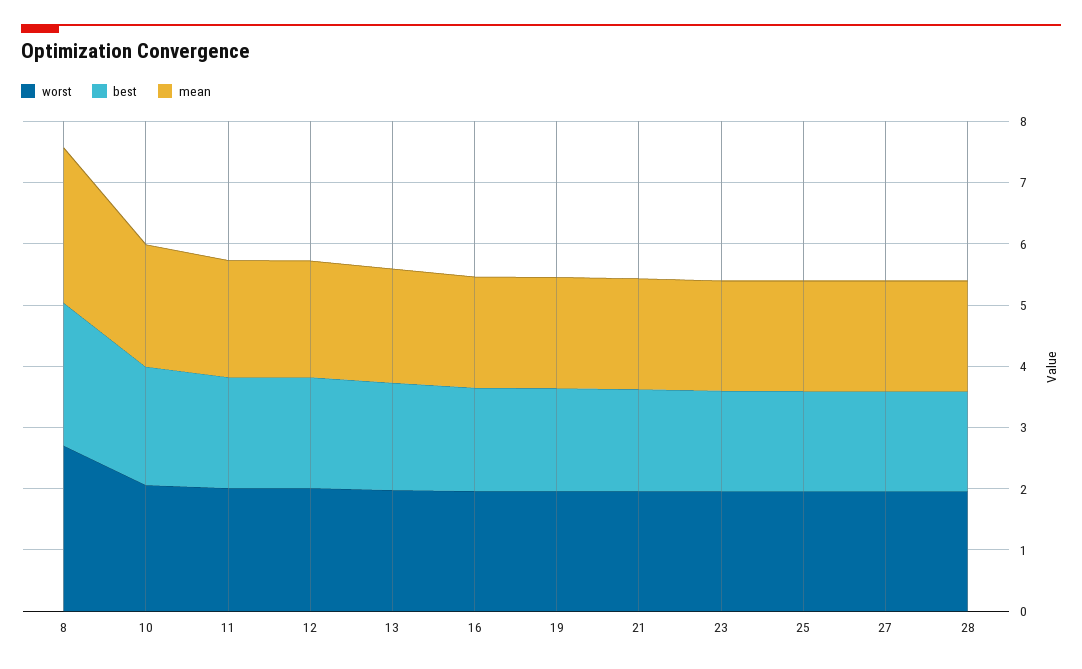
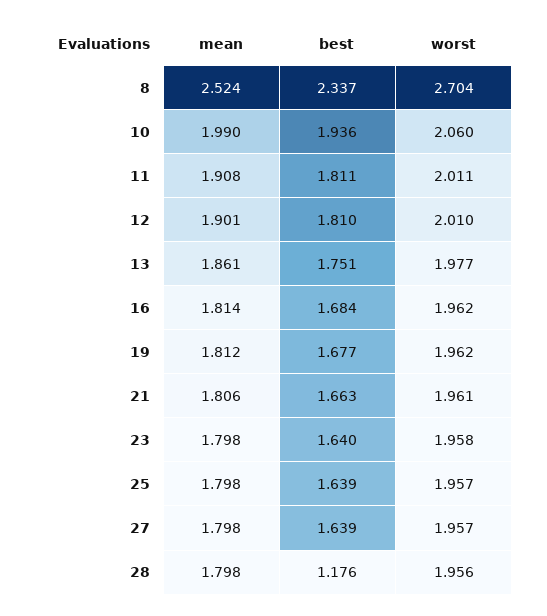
  {
    "worst": {
      "8": 2.704,
      "10": 2.06,
      "11": 2.011,
      "12": 2.01,
      "13": 1.977,
      "16": 1.962,
      "19": 1.962,
      "21": 1.961,
      "23": 1.958,
      "25": 1.957,
      "27": 1.957,
      "28": 1.956
    },
    "best": {
      "8": 2.337,
      "10": 1.936,
      "11": 1.811,
      "12": 1.81,
      "13": 1.751,
      "16": 1.684,
      "19": 1.677,
      "21": 1.663,
      "23": 1.64,
      "25": 1.639,
      "27": 1.639,
-     "28": 1.6
+     "28": 1.176
    },
    "mean": {
      "8": 2.524,
      "10": 1.99,
      "11": 1.908,
      "12": 1.901,
      "13": 1.861,
      "16": 1.814,
      "19": 1.812,
      "21": 1.806,
      "23": 1.798,
      "25": 1.798,
      "27": 1.798,
      "28": 1.798
    }
  }

